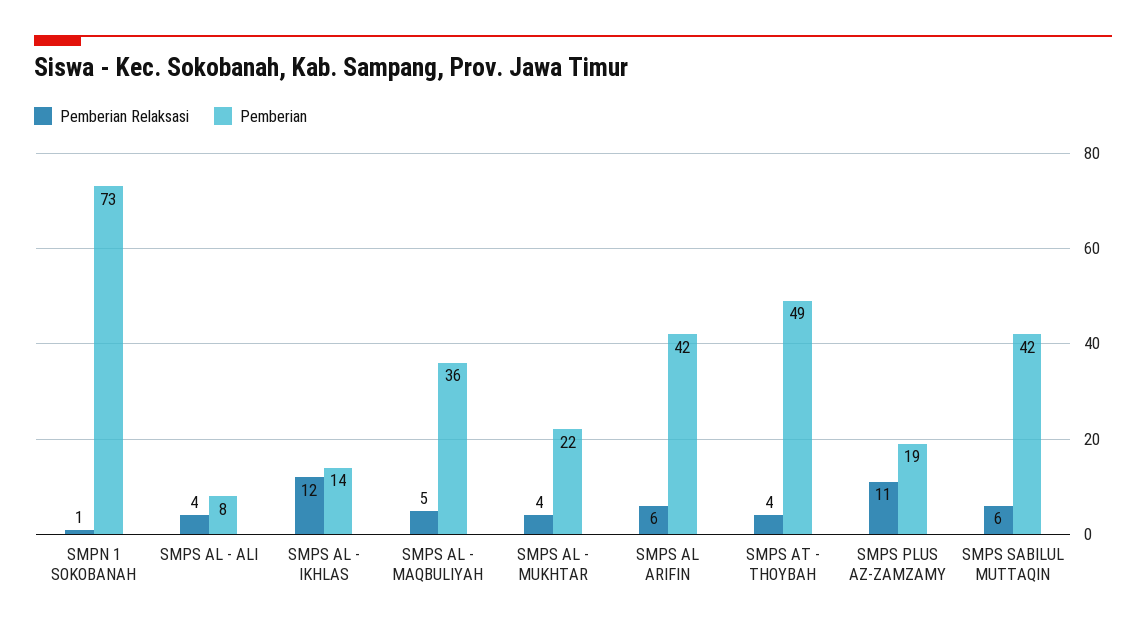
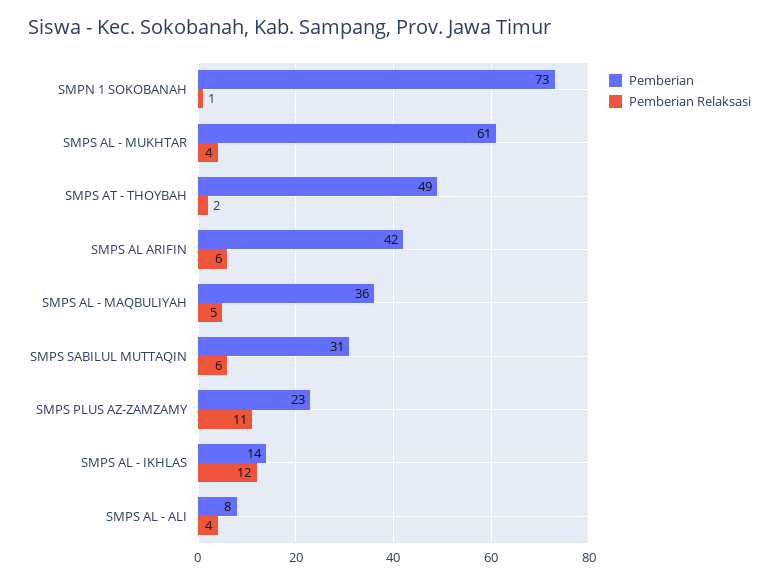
  {
    "Pemberian Relaksasi": {
      "SMPN 1 SOKOBANAH": 1,
      "SMPS AL - ALI": 4,
      "SMPS AL - IKHLAS": 12,
      "SMPS AL - MAQBULIYAH": 5,
      "SMPS AL - MUKHTAR": 4,
      "SMPS AL ARIFIN": 6,
-     "SMPS AT - THOYBAH": 4,
+     "SMPS AT - THOYBAH": 2,
      "SMPS PLUS AZ-ZAMZAMY": 11,
      "SMPS SABILUL MUTTAQIN": 6
    },
    "Pemberian": {
      "SMPN 1 SOKOBANAH": 73,
      "SMPS AL - ALI": 8,
      "SMPS AL - IKHLAS": 14,
      "SMPS AL - MAQBULIYAH": 36,
-     "SMPS AL - MUKHTAR": 22,
+     "SMPS AL - MUKHTAR": 61,
      "SMPS AL ARIFIN": 42,
      "SMPS AT - THOYBAH": 49,
-     "SMPS PLUS AZ-ZAMZAMY": 19,
+     "SMPS PLUS AZ-ZAMZAMY": 23,
-     "SMPS SABILUL MUTTAQIN": 42
+     "SMPS SABILUL MUTTAQIN": 31
    }
  }

